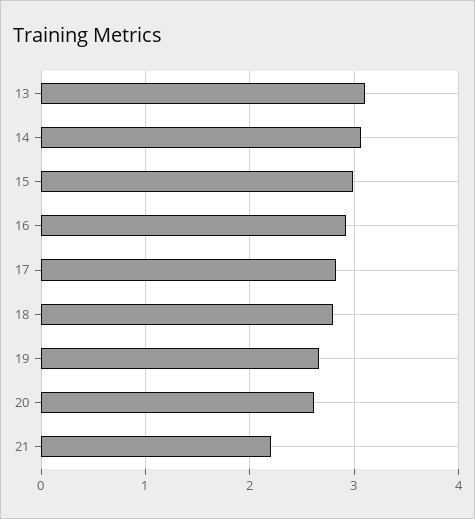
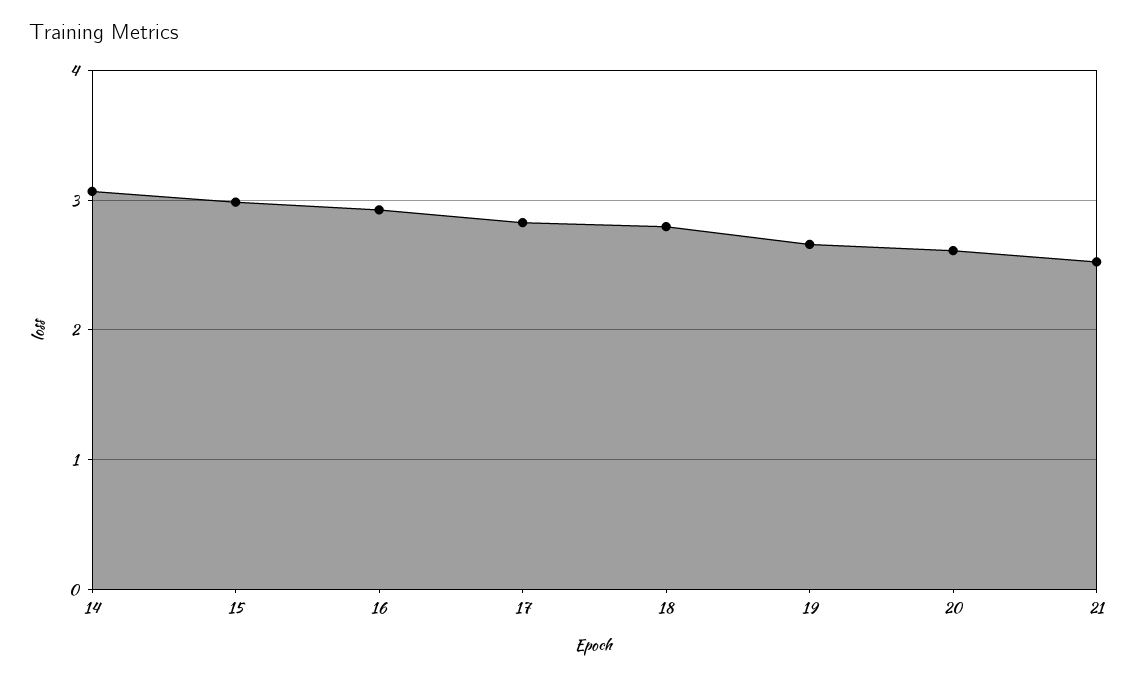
  {
-   "13": 3.1,
    "14": 3.1,
    "15": 3,
    "16": 2.9,
    "17": 2.8,
    "18": 2.8,
    "19": 2.7,
    "20": 2.6,
-   "21": 2.2
+   "21": 2.5
  }

